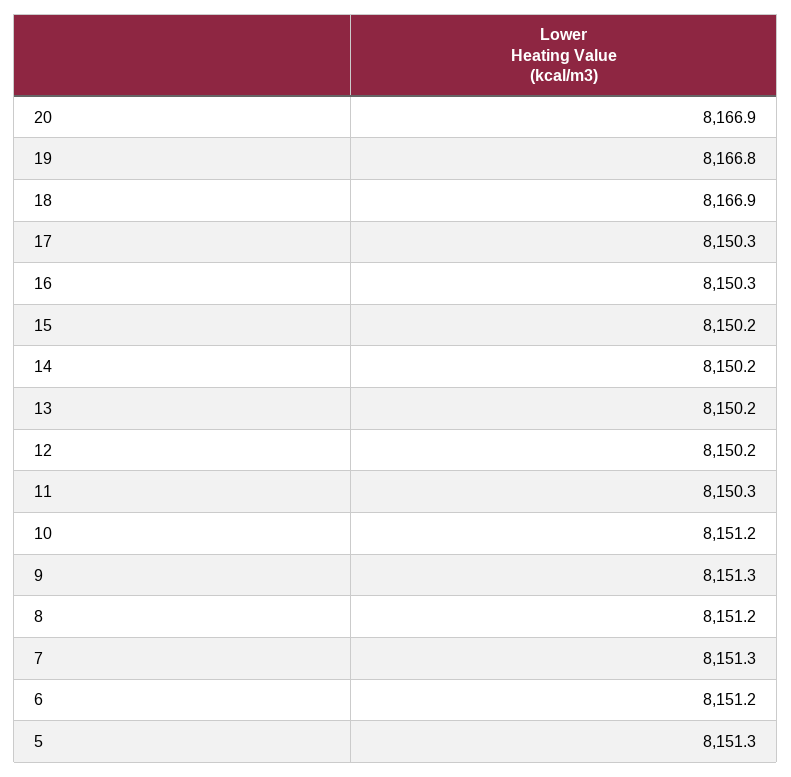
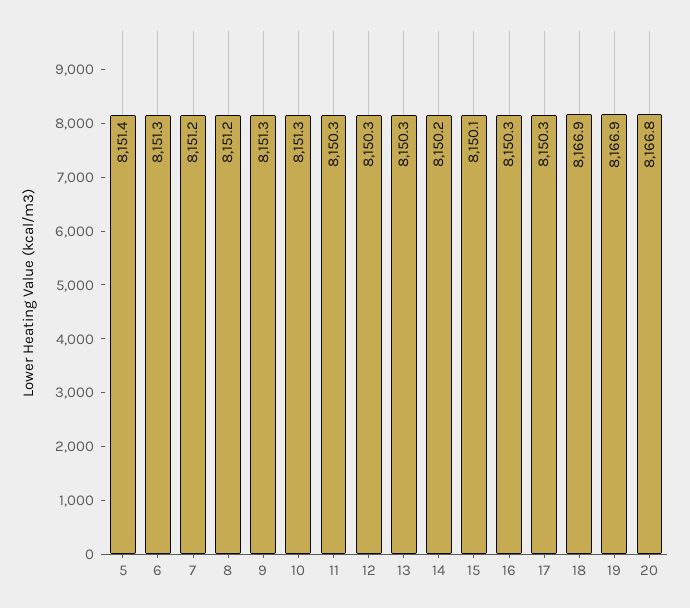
  {
-   "20": 8166.9,
+   "20": 8166.8,
-   "19": 8166.8,
+   "19": 8166.9,
    "18": 8166.9,
    "17": 8150.3,
    "16": 8150.3,
-   "15": 8150.2,
+   "15": 8150.1,
    "14": 8150.2,
-   "13": 8150.2,
+   "13": 8150.3,
-   "12": 8150.2,
+   "12": 8150.3,
    "11": 8150.3,
-   "10": 8151.2,
+   "10": 8151.3,
    "9": 8151.3,
    "8": 8151.2,
-   "7": 8151.3,
+   "7": 8151.2,
-   "6": 8151.2,
+   "6": 8151.3,
-   "5": 8151.3
+   "5": 8151.4
  }

